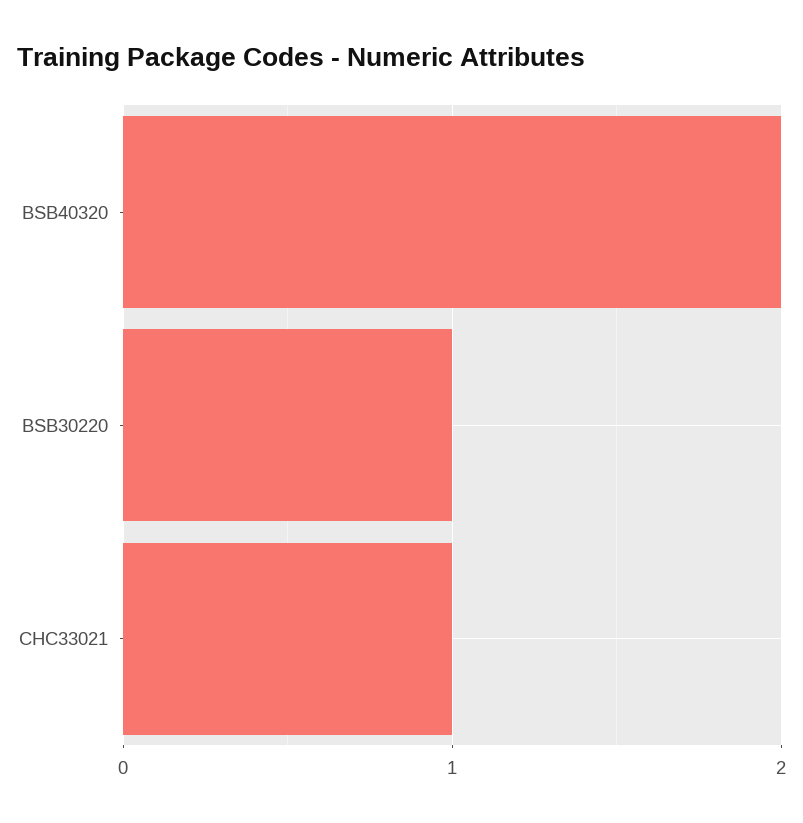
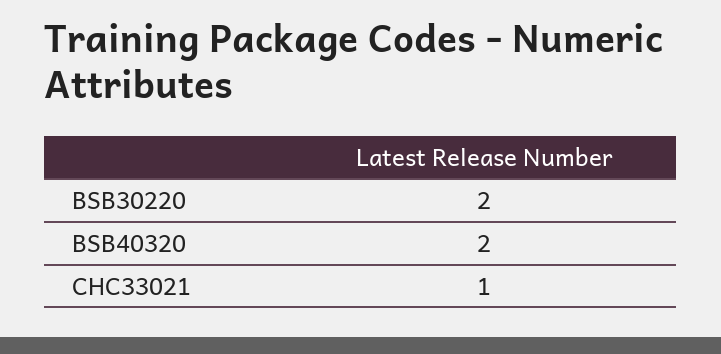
  {
    "BSB40320": 2,
-   "BSB30220": 1,
+   "BSB30220": 2,
    "CHC33021": 1
  }

